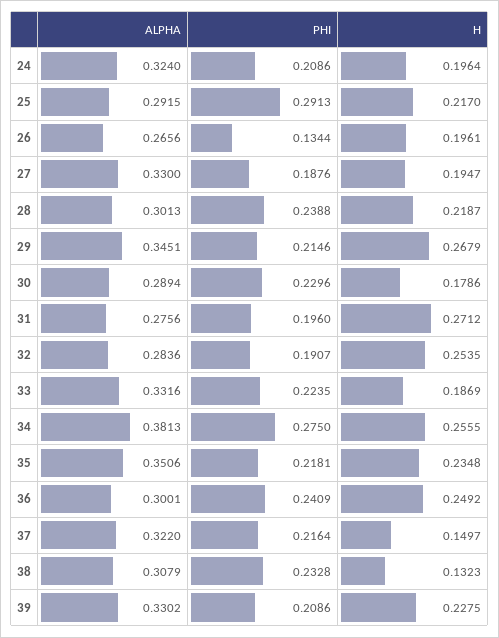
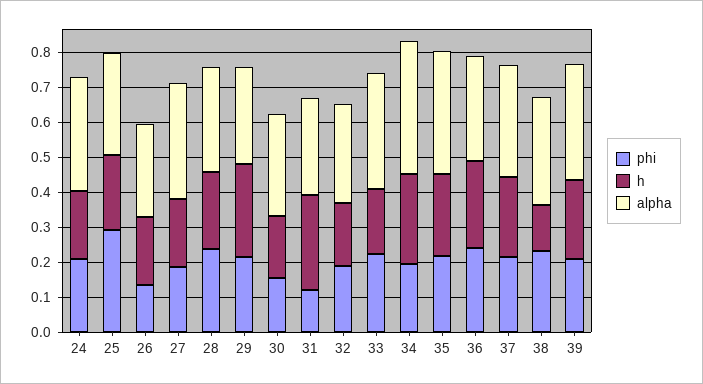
  {
    "ALPHA": {
      "24": 0.324,
      "25": 0.2915,
      "26": 0.2656,
      "27": 0.33,
      "28": 0.3013,
-     "29": 0.3451,
+     "29": 0.275,
      "30": 0.2894,
      "31": 0.2756,
      "32": 0.2836,
      "33": 0.3316,
      "34": 0.3813,
      "35": 0.3506,
      "36": 0.3001,
      "37": 0.322,
      "38": 0.3079,
      "39": 0.3302
    },
    "PHI": {
      "24": 0.2086,
      "25": 0.2913,
      "26": 0.1344,
      "27": 0.1876,
      "28": 0.2388,
      "29": 0.2146,
-     "30": 0.2296,
+     "30": 0.15,
-     "31": 0.196,
+     "31": 0.125,
      "32": 0.1907,
      "33": 0.2235,
-     "34": 0.275,
+     "34": 0.2,
      "35": 0.2181,
      "36": 0.2409,
      "37": 0.2164,
      "38": 0.2328,
      "39": 0.2086
    },
    "H": {
      "24": 0.1964,
      "25": 0.217,
      "26": 0.1961,
      "27": 0.1947,
      "28": 0.2187,
      "29": 0.2679,
      "30": 0.1786,
      "31": 0.2712,
-     "32": 0.2535,
+     "32": 0.175,
      "33": 0.1869,
      "34": 0.2555,
      "35": 0.2348,
      "36": 0.2492,
-     "37": 0.1497,
+     "37": 0.225,
      "38": 0.1323,
      "39": 0.2275
    }
  }

